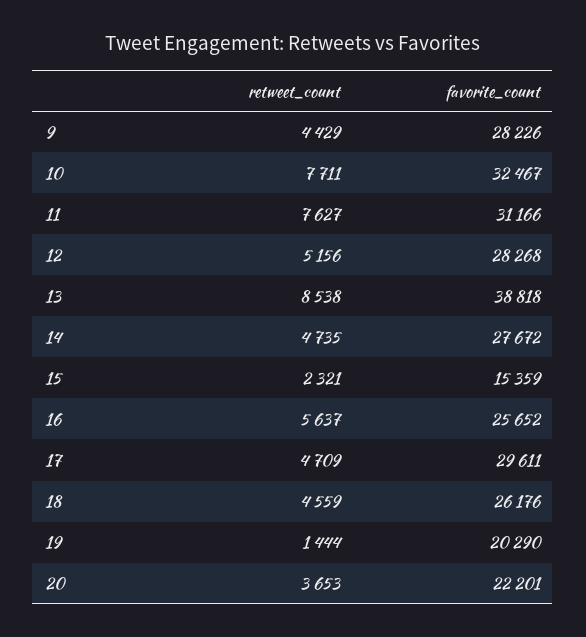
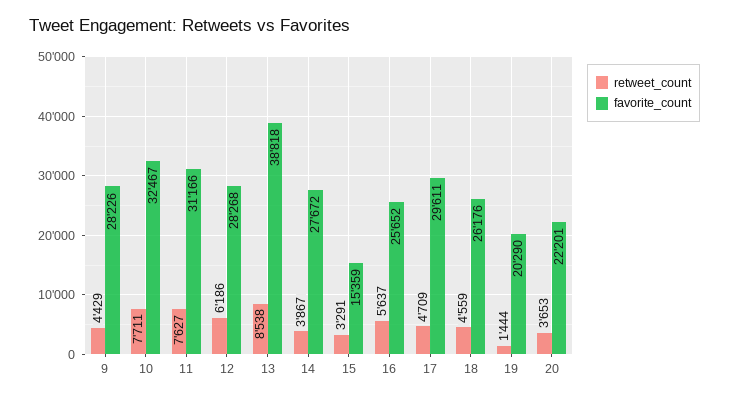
  {
    "retweet_count": {
      "9": 4429,
      "10": 7711,
      "11": 7627,
-     "12": 5156,
+     "12": 6186,
      "13": 8538,
-     "14": 4735,
+     "14": 3867,
-     "15": 2321,
+     "15": 3291,
      "16": 5637,
      "17": 4709,
      "18": 4559,
      "19": 1444,
      "20": 3653
    },
    "favorite_count": {
      "9": 28226,
      "10": 32467,
      "11": 31166,
      "12": 28268,
      "13": 38818,
      "14": 27672,
      "15": 15359,
      "16": 25652,
      "17": 29611,
      "18": 26176,
      "19": 20290,
      "20": 22201
    }
  }

